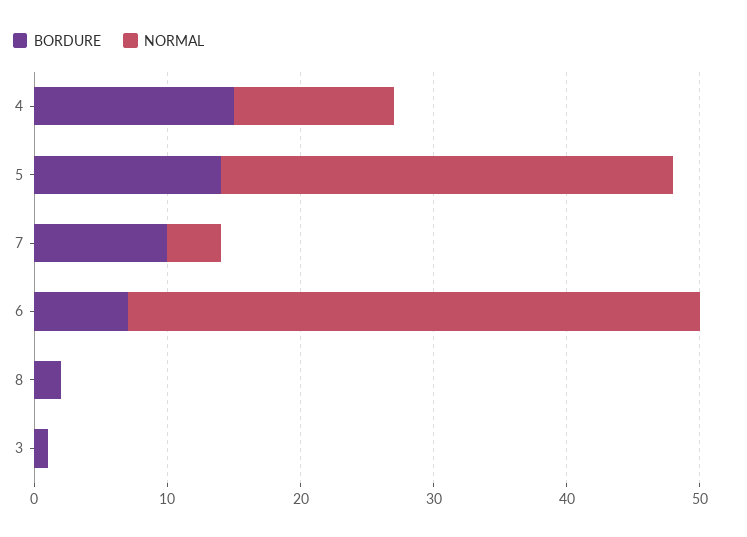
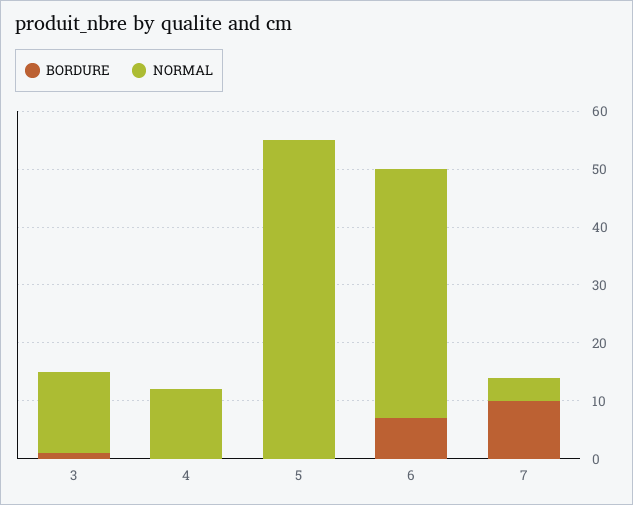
  {
    "BORDURE": {
-     "4": 15,
+     "4": 0,
-     "5": 14,
+     "5": 0,
      "7": 10,
      "6": 7,
-     "8": 2,
      "3": 1
    },
    "NORMAL": {
      "4": 12,
-     "5": 34,
+     "5": 55,
      "7": 4,
      "6": 43,
-     "8": 0,
-     "3": 0
+     "3": 15
    }
  }

